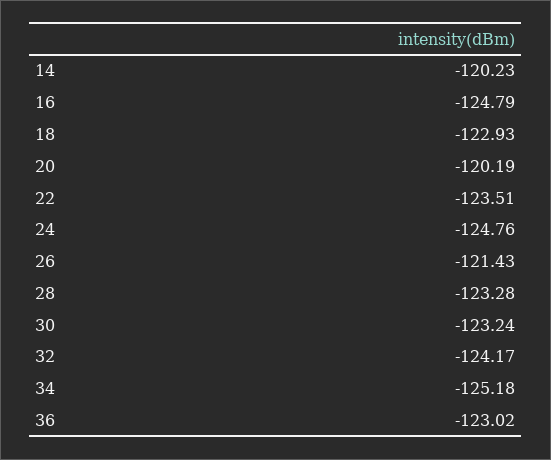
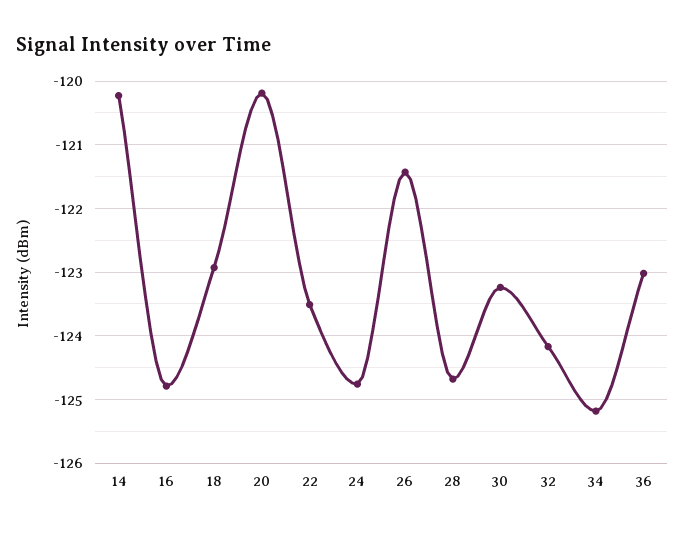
  {
    "14": -120.23,
    "16": -124.79,
    "18": -122.93,
    "20": -120.19,
    "22": -123.51,
    "24": -124.76,
    "26": -121.43,
-   "28": -123.28,
+   "28": -124.7,
    "30": -123.24,
    "32": -124.17,
    "34": -125.18,
    "36": -123.02
  }

